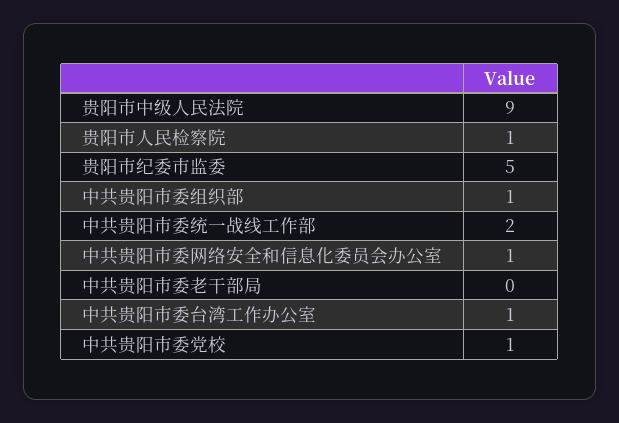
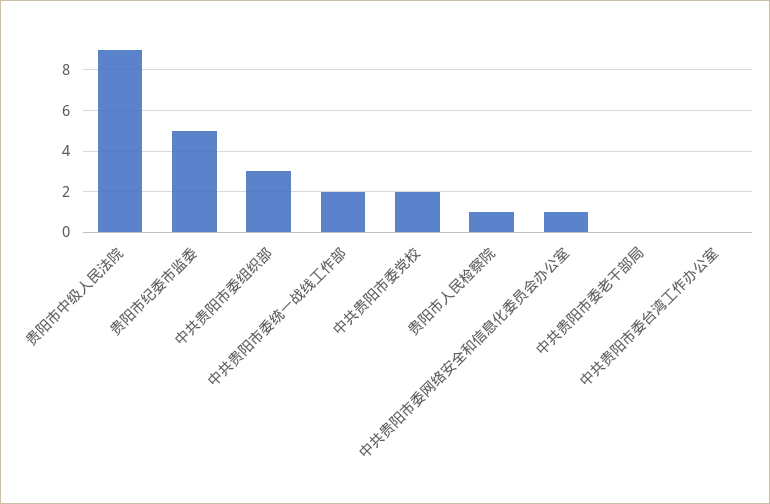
  {
    "贵阳市中级人民法院": 9,
    "贵阳市人民检察院": 1,
    "贵阳市纪委市监委": 5,
-   "中共贵阳市委组织部": 1,
+   "中共贵阳市委组织部": 3,
    "中共贵阳市委统一战线工作部": 2,
    "中共贵阳市委网络安全和信息化委员会办公室": 1,
    "中共贵阳市委老干部局": 0,
-   "中共贵阳市委台湾工作办公室": 1,
+   "中共贵阳市委台湾工作办公室": 0,
-   "中共贵阳市委党校": 1
+   "中共贵阳市委党校": 2
  }

